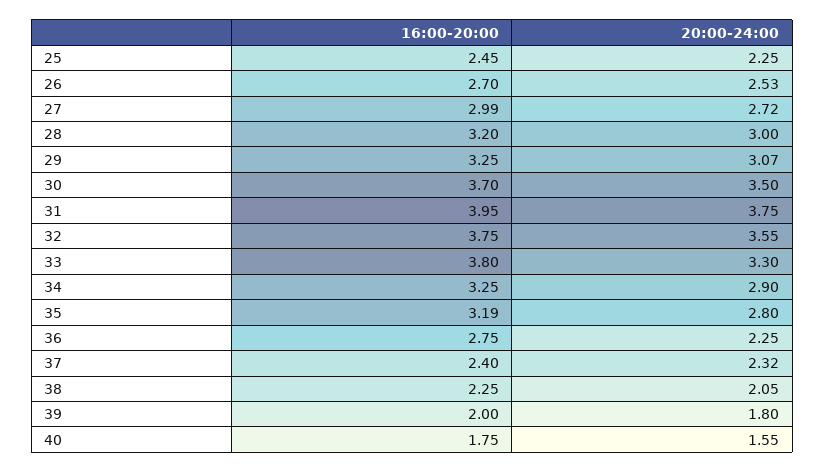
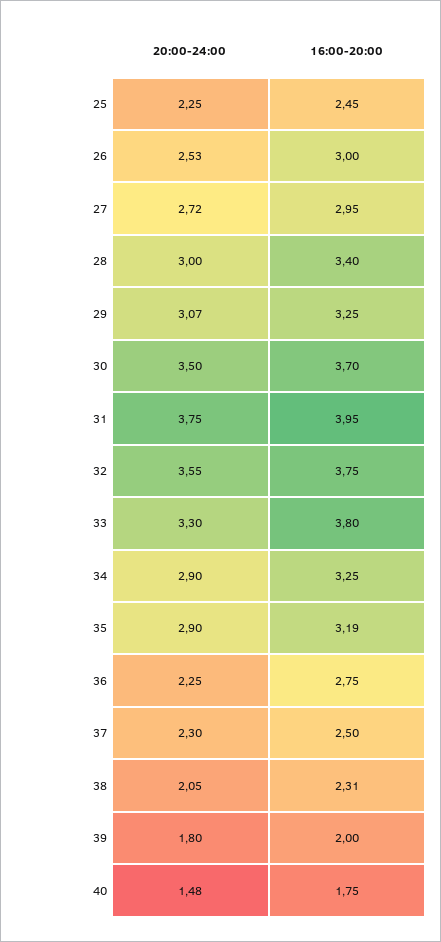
  {
    "16:00-20:00": {
      "25": 2.45,
-     "26": 2.7,
+     "26": 3,
-     "27": 2.99,
+     "27": 2.95,
-     "28": 3.2,
+     "28": 3.4,
      "29": 3.25,
      "30": 3.7,
      "31": 3.95,
      "32": 3.75,
      "33": 3.8,
      "34": 3.25,
      "35": 3.19,
      "36": 2.75,
-     "37": 2.4,
+     "37": 2.5,
-     "38": 2.25,
+     "38": 2.31,
      "39": 2,
      "40": 1.75
    },
    "20:00-24:00": {
      "25": 2.25,
      "26": 2.53,
      "27": 2.72,
      "28": 3,
      "29": 3.07,
      "30": 3.5,
      "31": 3.75,
      "32": 3.55,
      "33": 3.3,
      "34": 2.9,
-     "35": 2.8,
+     "35": 2.9,
      "36": 2.25,
-     "37": 2.32,
+     "37": 2.3,
      "38": 2.05,
      "39": 1.8,
-     "40": 1.55
+     "40": 1.48
    }
  }

